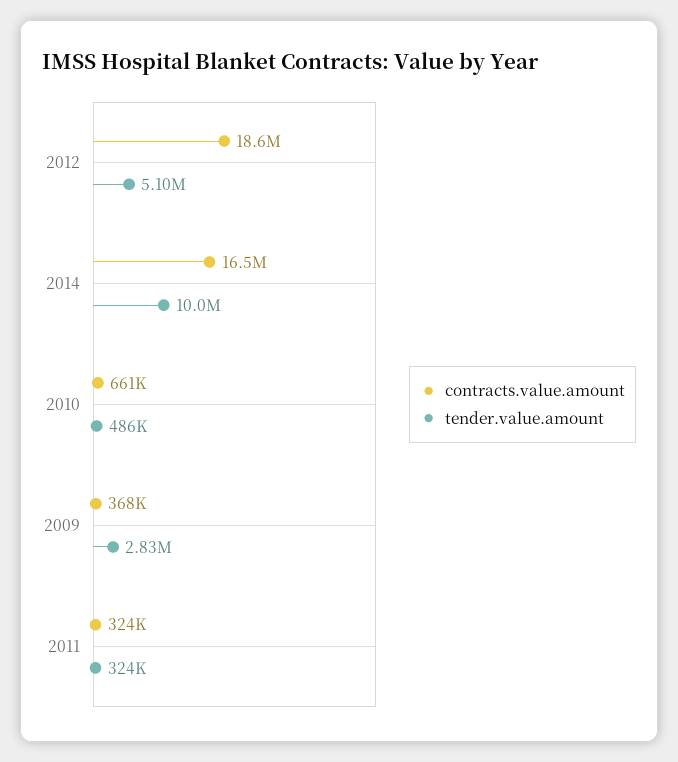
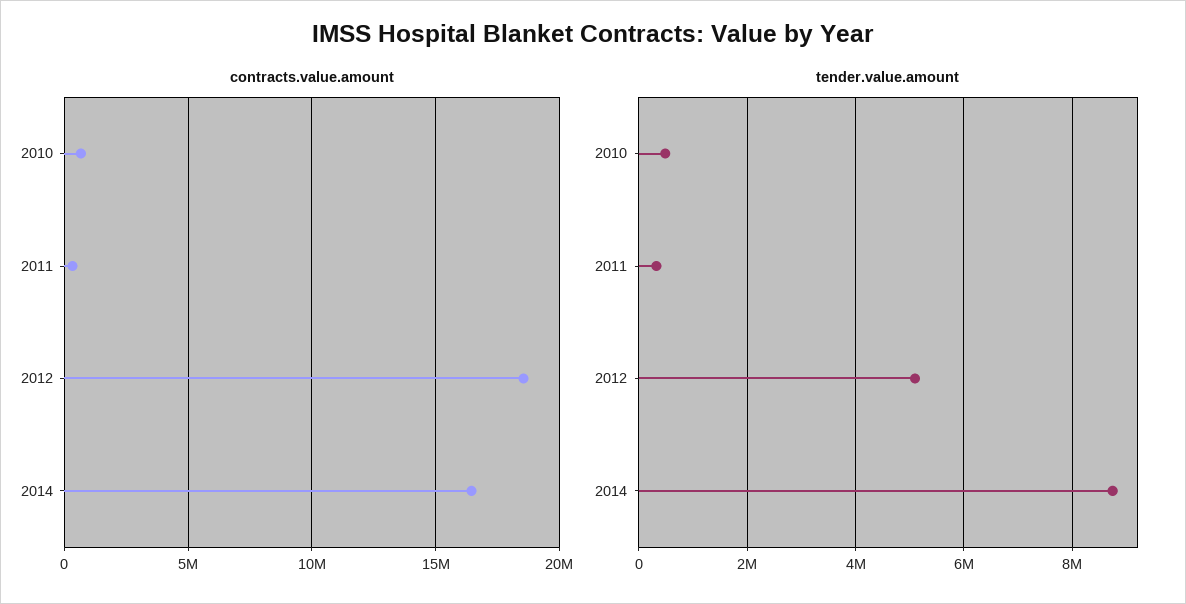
  {
    "contracts.value.amount": {
      "2012": 18600000,
      "2014": 16500000,
      "2010": 661000,
-     "2009": 368000,
      "2011": 324000
    },
    "tender.value.amount": {
      "2012": 5100000,
-     "2014": 10000000,
+     "2014": 8800000,
      "2010": 486000,
-     "2009": 2830000,
      "2011": 324000
    }
  }

